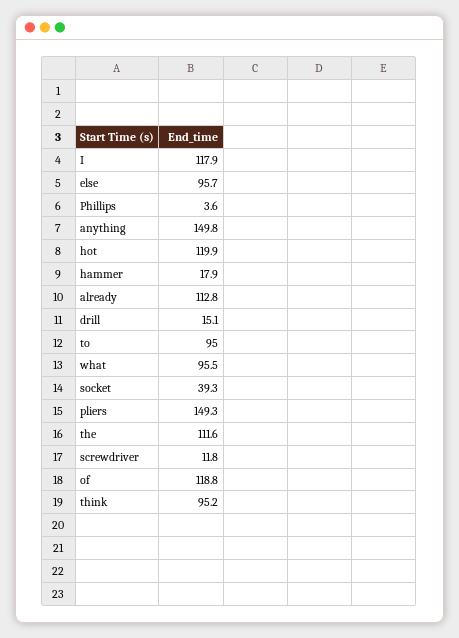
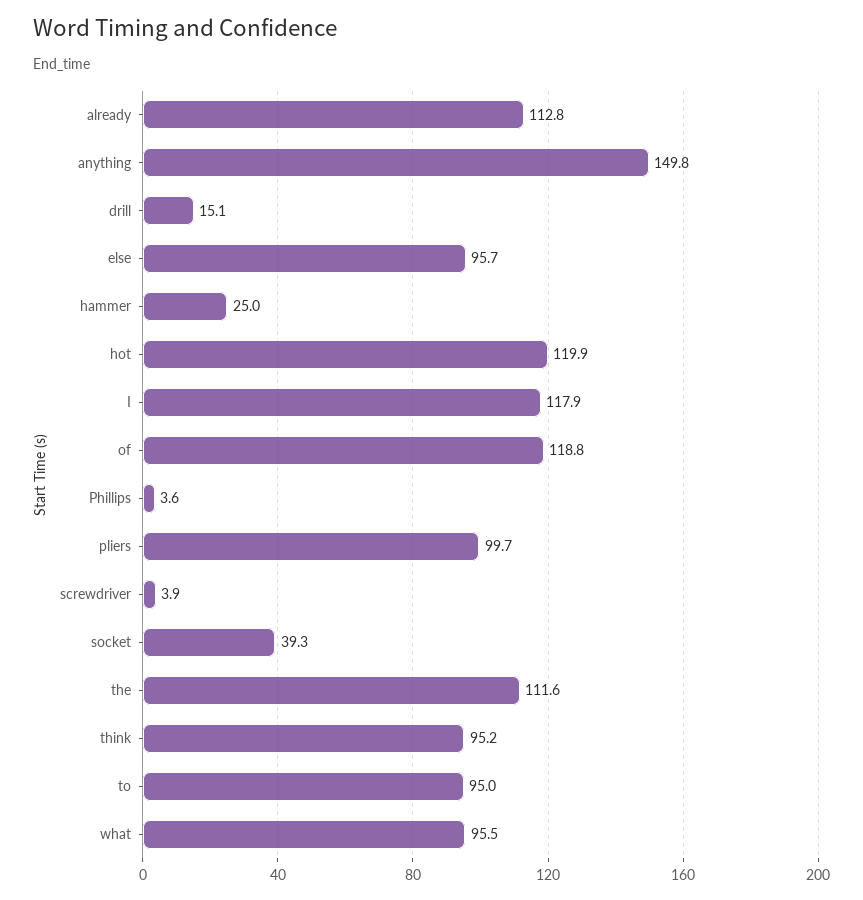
  {
    "I": 117.9,
    "else": 95.7,
    "Phillips": 3.6,
    "anything": 149.8,
    "hot": 119.9,
-   "hammer": 17.9,
+   "hammer": 25,
    "already": 112.8,
    "drill": 15.1,
    "to": 95,
    "what": 95.5,
    "socket": 39.3,
-   "pliers": 149.3,
+   "pliers": 99.7,
    "the": 111.6,
-   "screwdriver": 11.8,
+   "screwdriver": 3.9,
    "of": 118.8,
    "think": 95.2
  }

